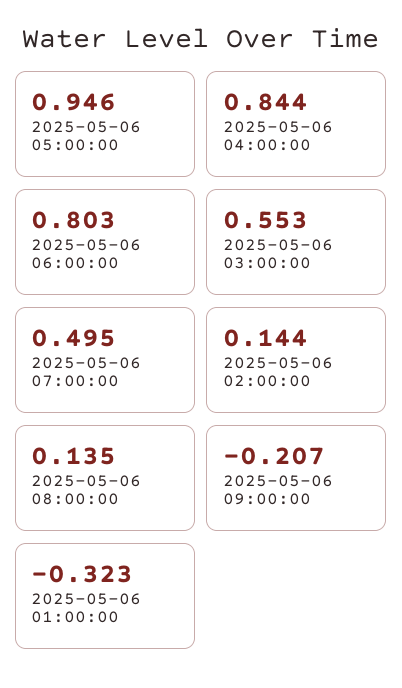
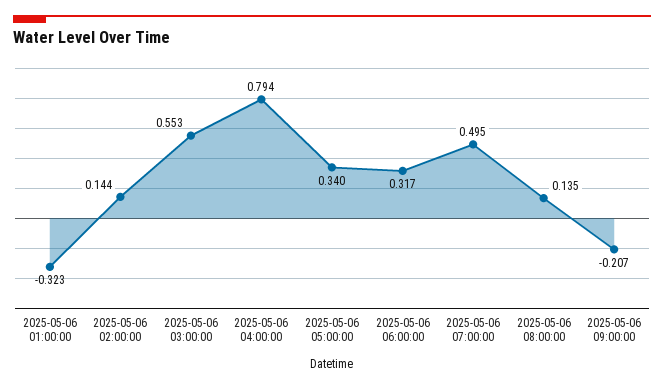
  {
-   "2025-05-06 05:00:00": 0.946,
+   "2025-05-06 05:00:00": 0.34,
-   "2025-05-06 04:00:00": 0.844,
+   "2025-05-06 04:00:00": 0.794,
-   "2025-05-06 06:00:00": 0.803,
+   "2025-05-06 06:00:00": 0.317,
    "2025-05-06 03:00:00": 0.553,
    "2025-05-06 07:00:00": 0.495,
    "2025-05-06 02:00:00": 0.144,
    "2025-05-06 08:00:00": 0.135,
    "2025-05-06 09:00:00": -0.207,
    "2025-05-06 01:00:00": -0.323
  }

